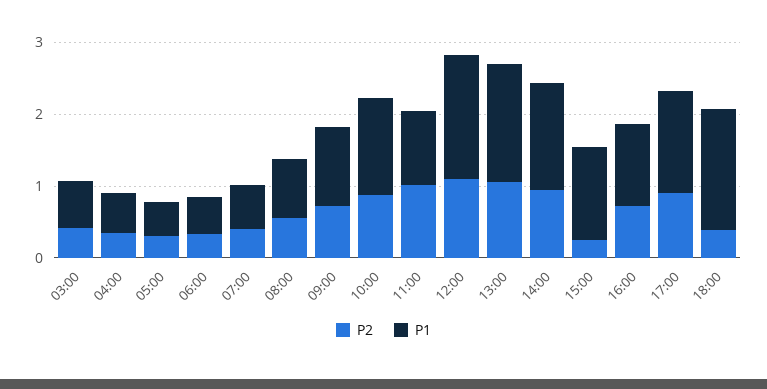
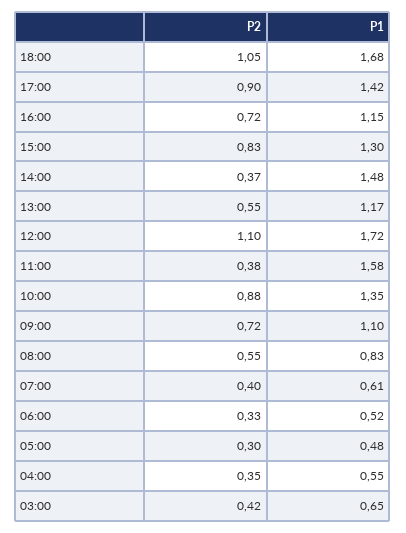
  {
    "P2": {
      "03:00": 0.42,
      "04:00": 0.35,
      "05:00": 0.3,
      "06:00": 0.33,
      "07:00": 0.4,
      "08:00": 0.55,
      "09:00": 0.72,
      "10:00": 0.88,
-     "11:00": 1,
+     "11:00": 0.38,
      "12:00": 1.1,
-     "13:00": 1,
+     "13:00": 0.55,
-     "14:00": 1,
+     "14:00": 0.37,
-     "15:00": 0.2,
+     "15:00": 0.83,
      "16:00": 0.72,
      "17:00": 0.9,
-     "18:00": 0.4
+     "18:00": 1.05
    },
    "P1": {
      "03:00": 0.65,
      "04:00": 0.55,
      "05:00": 0.48,
      "06:00": 0.52,
      "07:00": 0.61,
      "08:00": 0.83,
      "09:00": 1.1,
      "10:00": 1.35,
-     "11:00": 1,
+     "11:00": 1.58,
      "12:00": 1.72,
-     "13:00": 1.6,
+     "13:00": 1.17,
      "14:00": 1.48,
      "15:00": 1.3,
      "16:00": 1.15,
      "17:00": 1.42,
      "18:00": 1.68
    }
  }

